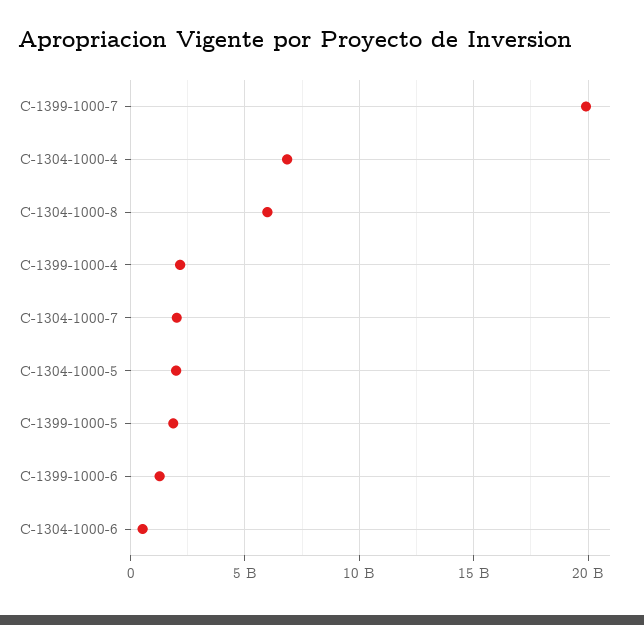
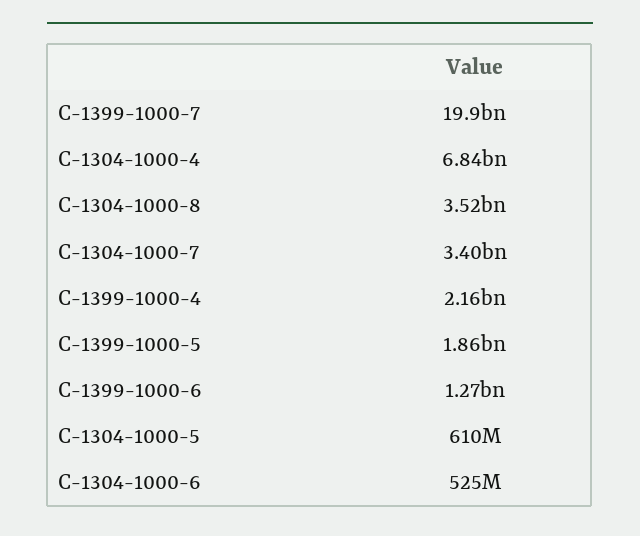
  {
    "C-1399-1000-7": 19900000000,
    "C-1304-1000-4": 6840000000,
-   "C-1304-1000-8": 6000000000,
+   "C-1304-1000-8": 3520000000,
    "C-1399-1000-4": 2160000000,
-   "C-1304-1000-7": 2000000000,
+   "C-1304-1000-7": 3400000000,
-   "C-1304-1000-5": 2000000000,
+   "C-1304-1000-5": 610000000,
    "C-1399-1000-5": 1860000000,
    "C-1399-1000-6": 1270000000,
    "C-1304-1000-6": 525000000
  }

